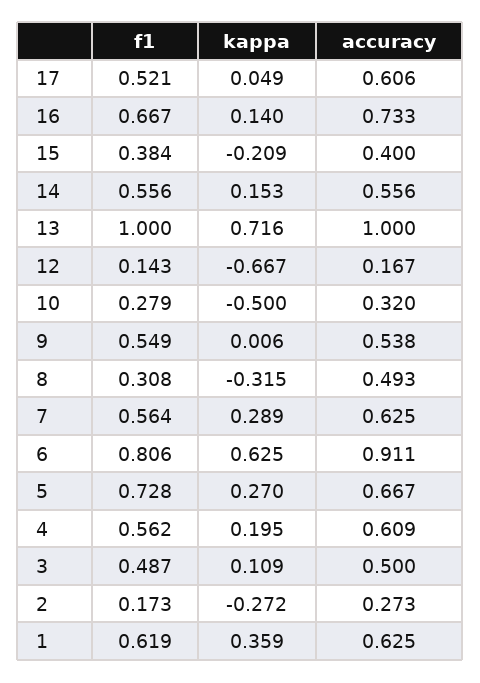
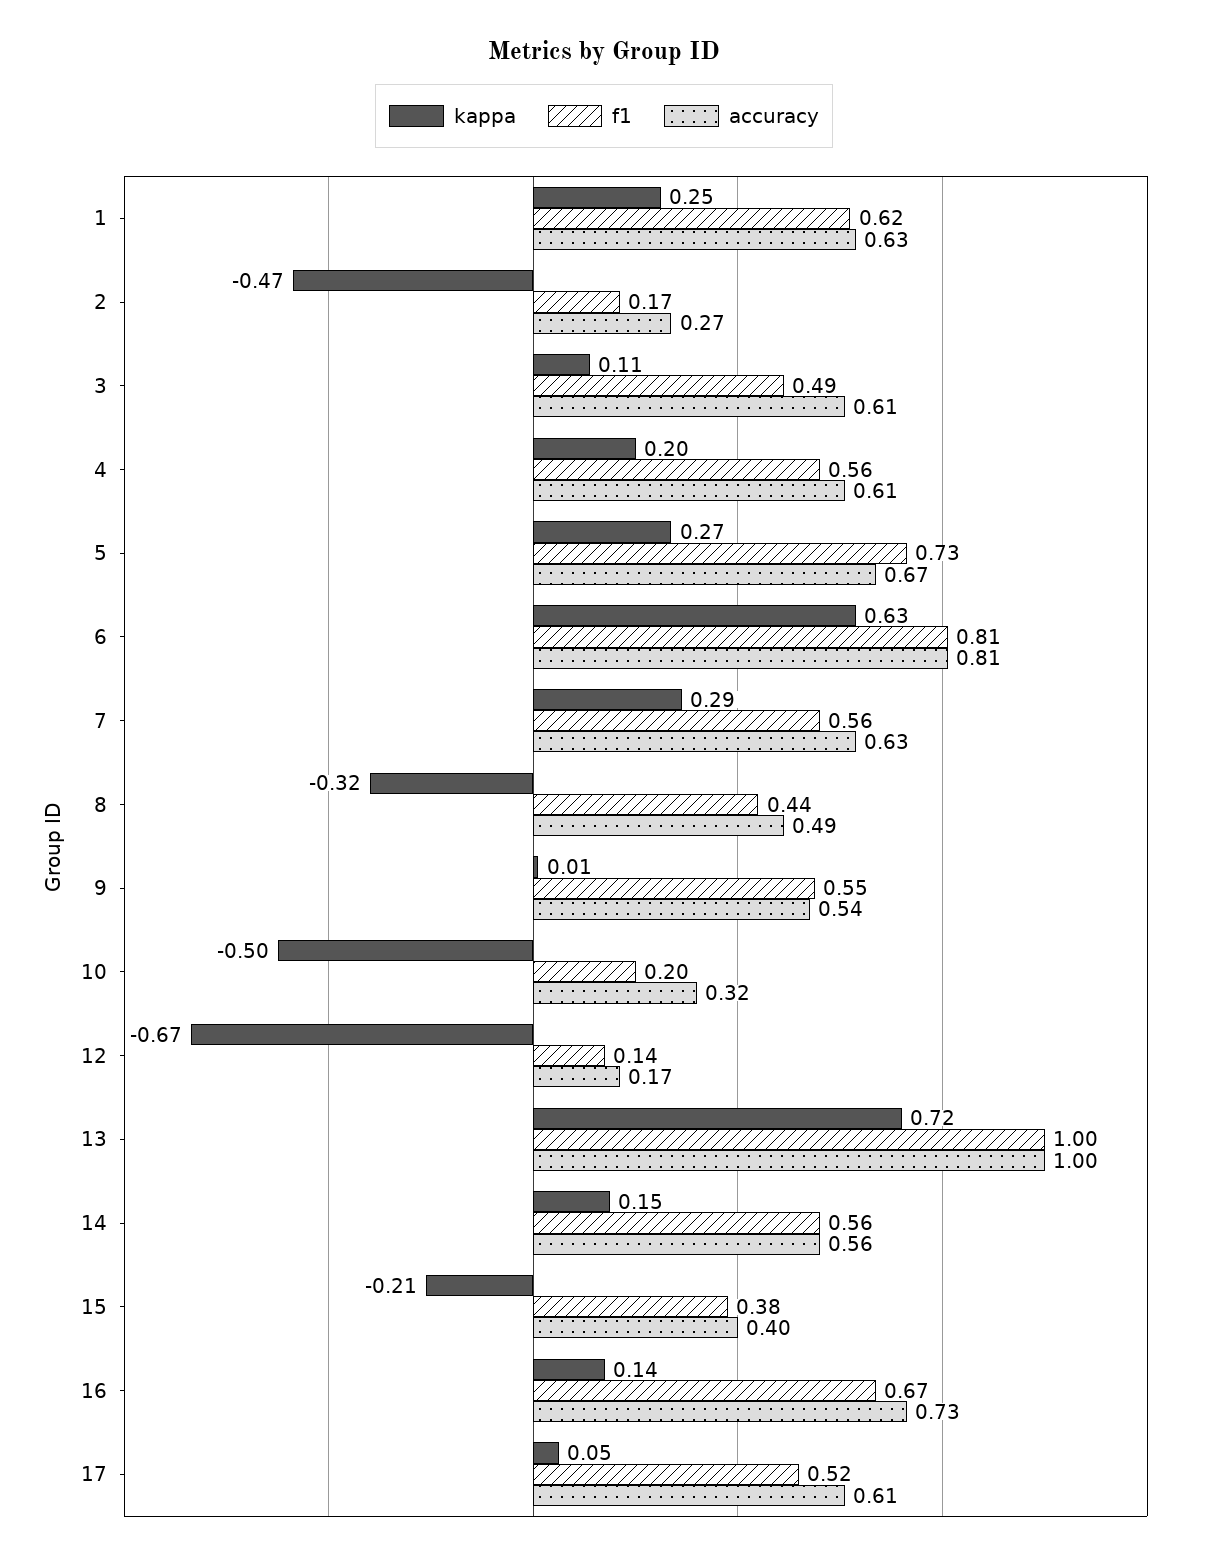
  {
    "f1": {
      "17": 0.521,
      "16": 0.667,
      "15": 0.384,
      "14": 0.556,
      "13": 1,
      "12": 0.143,
-     "10": 0.279,
+     "10": 0.2,
      "9": 0.549,
-     "8": 0.308,
+     "8": 0.44,
      "7": 0.564,
      "6": 0.806,
      "5": 0.728,
      "4": 0.562,
      "3": 0.487,
      "2": 0.173,
      "1": 0.619
    },
    "kappa": {
      "17": 0.049,
      "16": 0.14,
      "15": -0.209,
      "14": 0.153,
      "13": 0.716,
      "12": -0.667,
      "10": -0.5,
      "9": 0.006,
      "8": -0.315,
      "7": 0.289,
      "6": 0.625,
      "5": 0.27,
      "4": 0.195,
      "3": 0.109,
-     "2": -0.272,
+     "2": -0.47,
-     "1": 0.359
+     "1": 0.25
    },
    "accuracy": {
      "17": 0.606,
      "16": 0.733,
      "15": 0.4,
      "14": 0.556,
      "13": 1,
      "12": 0.167,
      "10": 0.32,
      "9": 0.538,
      "8": 0.493,
      "7": 0.625,
-     "6": 0.911,
+     "6": 0.81,
      "5": 0.667,
      "4": 0.609,
-     "3": 0.5,
+     "3": 0.61,
      "2": 0.273,
      "1": 0.625
    }
  }

